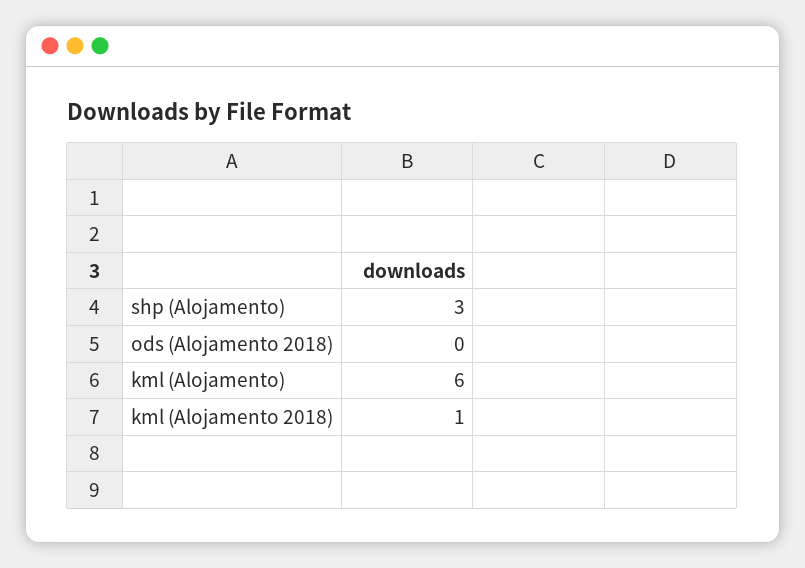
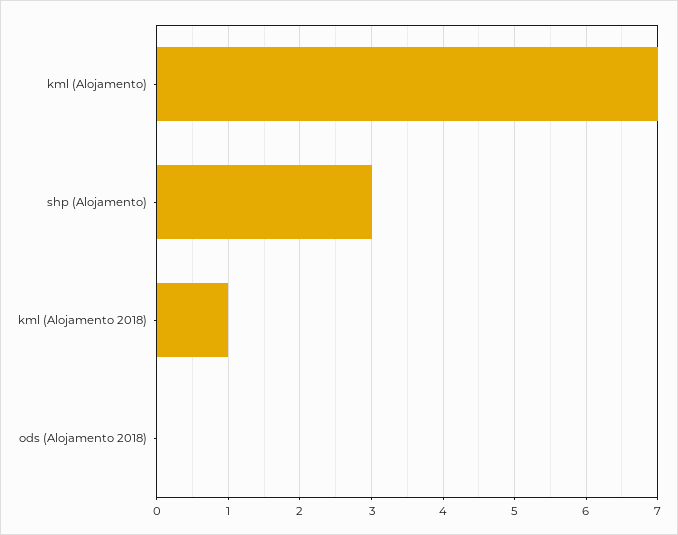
  {
    "shp (Alojamento)": 3,
    "ods (Alojamento 2018)": 0,
-   "kml (Alojamento)": 6,
+   "kml (Alojamento)": 7,
    "kml (Alojamento 2018)": 1
  }

